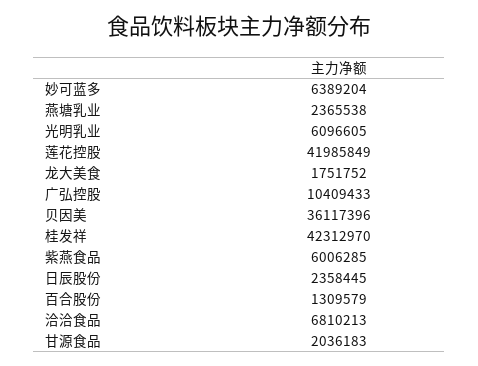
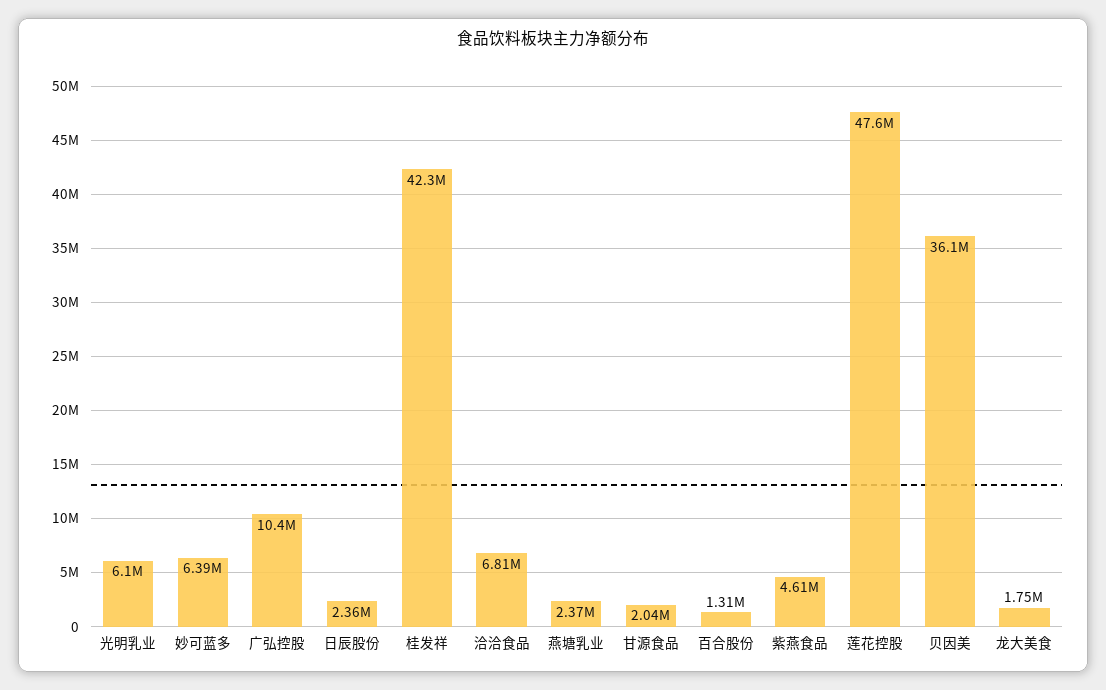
  {
    "妙可蓝多": 6389204,
    "燕塘乳业": 2365538,
    "光明乳业": 6096605,
-   "莲花控股": 41985849,
+   "莲花控股": 47600000,
    "龙大美食": 1751752,
    "广弘控股": 10409433,
    "贝因美": 36117396,
    "桂发祥": 42312970,
-   "紫燕食品": 6006285,
+   "紫燕食品": 4610000,
    "日辰股份": 2358445,
    "百合股份": 1309579,
    "洽洽食品": 6810213,
    "甘源食品": 2036183
  }

